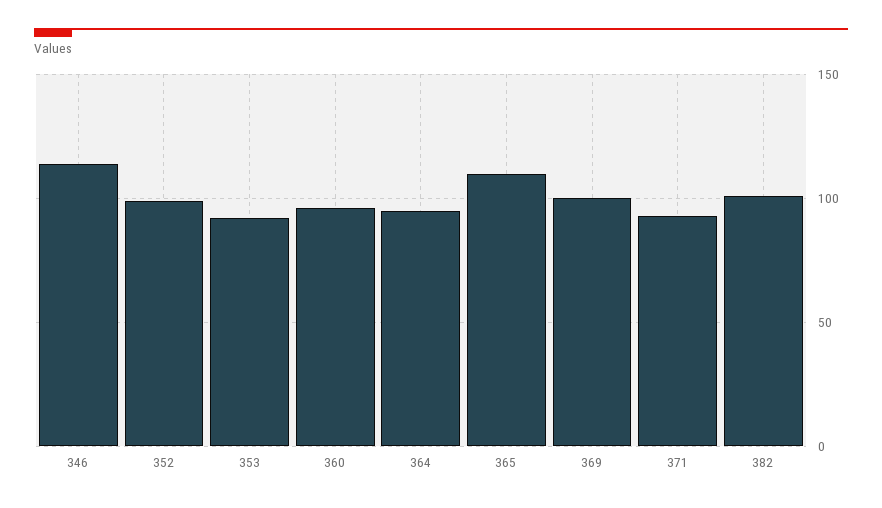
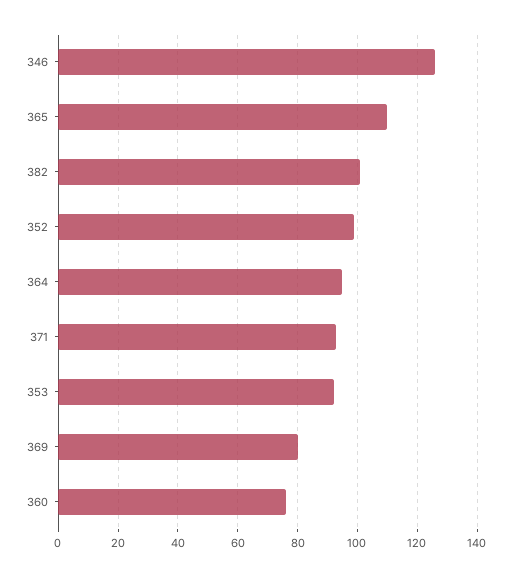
  {
-   "346": 115,
+   "346": 125,
    "352": 100,
    "353": 90,
-   "360": 95,
+   "360": 75,
    "364": 95,
    "365": 110,
-   "369": 100,
+   "369": 80,
    "371": 95,
    "382": 100
  }

